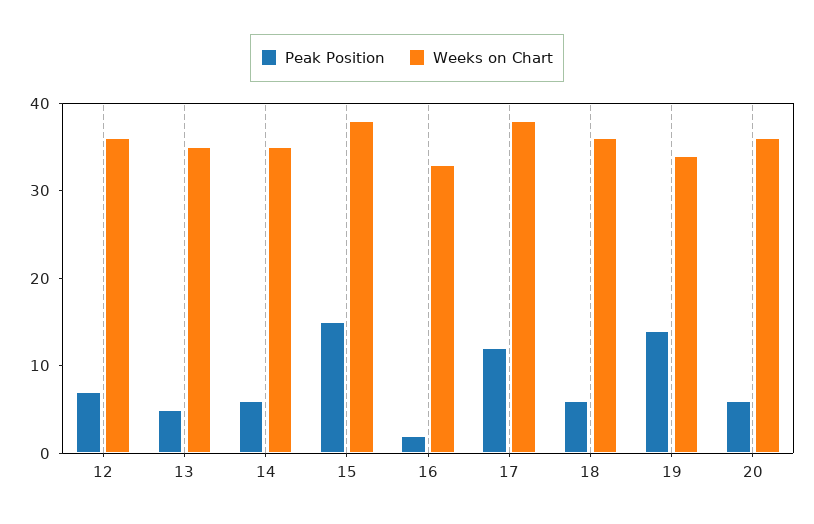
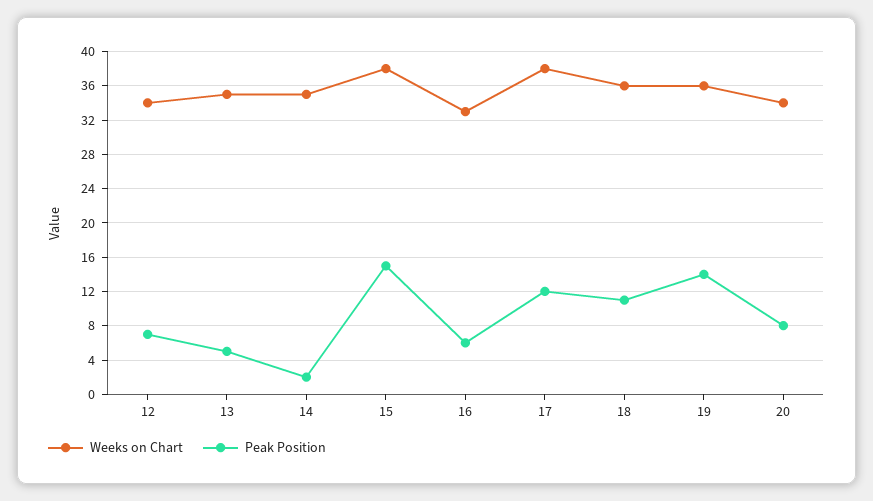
  {
    "Peak Position": {
      "12": 7,
      "13": 5,
-     "14": 6,
+     "14": 2,
      "15": 15,
-     "16": 2,
+     "16": 6,
      "17": 12,
-     "18": 6,
+     "18": 11,
      "19": 14,
-     "20": 6
+     "20": 8
    },
    "Weeks on Chart": {
-     "12": 36,
+     "12": 34,
      "13": 35,
      "14": 35,
      "15": 38,
      "16": 33,
      "17": 38,
      "18": 36,
-     "19": 34,
+     "19": 36,
-     "20": 36
+     "20": 34
    }
  }

